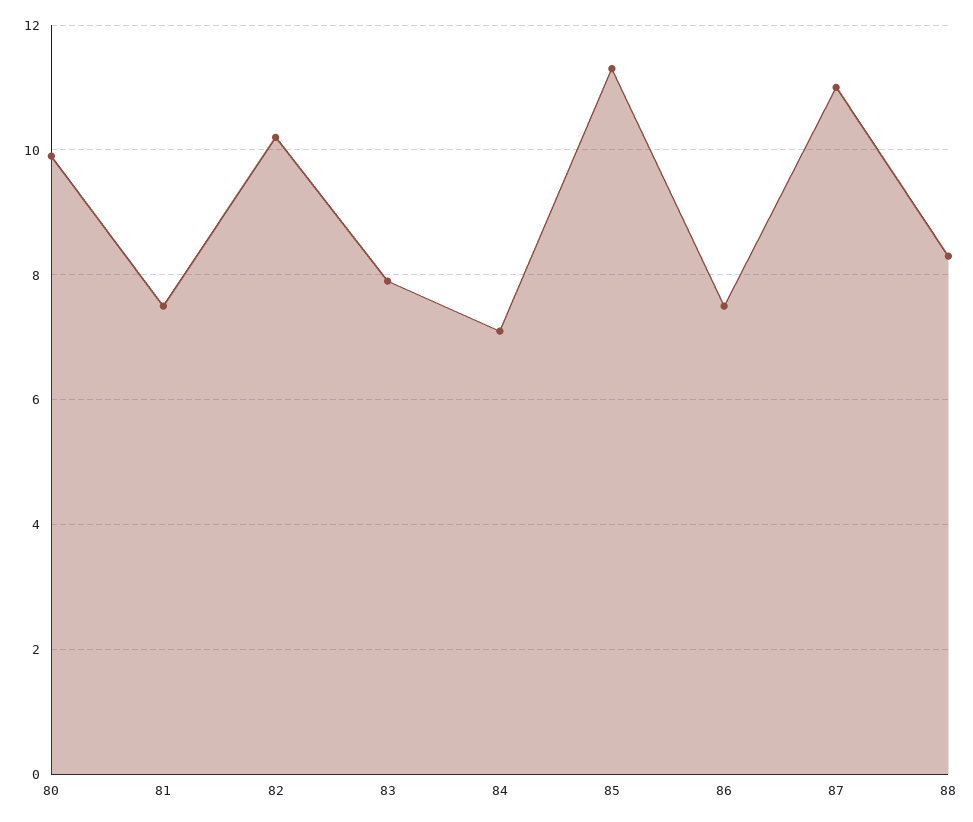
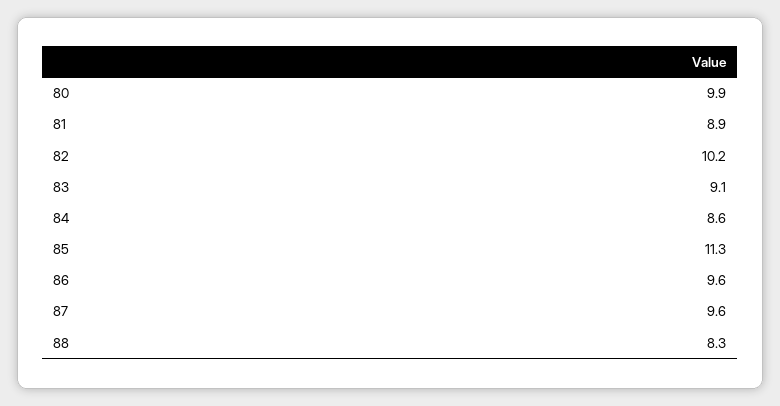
  {
    "80": 9.9,
-   "81": 7.5,
+   "81": 8.9,
    "82": 10.2,
-   "83": 8,
+   "83": 9.1,
-   "84": 7,
+   "84": 8.6,
    "85": 11.3,
-   "86": 7.5,
+   "86": 9.6,
-   "87": 11,
+   "87": 9.6,
    "88": 8.3
  }

